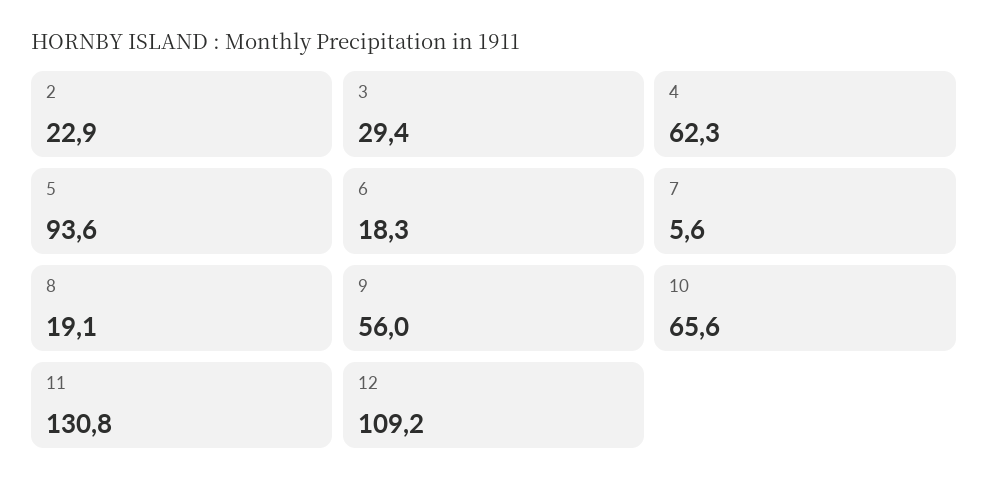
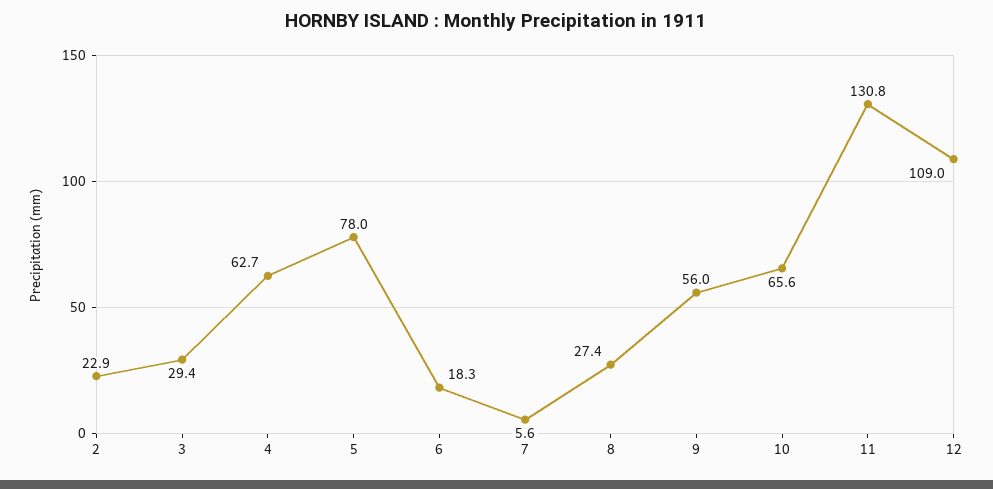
  {
    "2": 22.9,
    "3": 29.4,
-   "4": 62.3,
+   "4": 62.7,
-   "5": 93.6,
+   "5": 78,
    "6": 18.3,
    "7": 5.6,
-   "8": 19.1,
+   "8": 27.4,
    "9": 56,
    "10": 65.6,
    "11": 130.8,
-   "12": 109.2
+   "12": 109
  }

